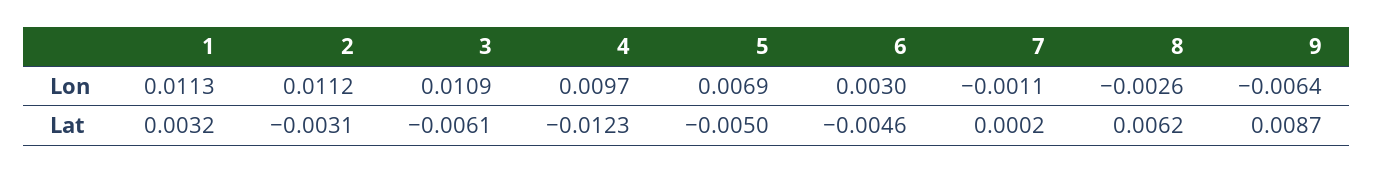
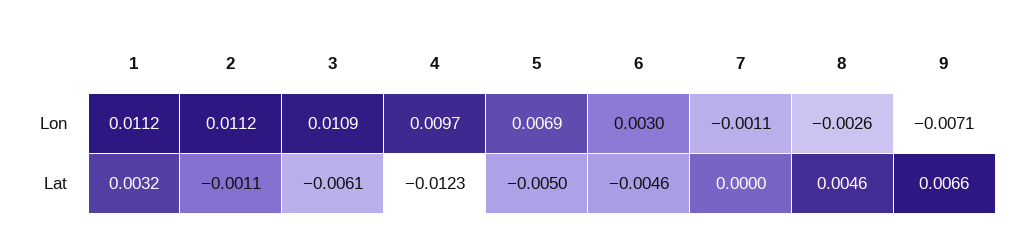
  {
    "1": {
-     "Lon": 0.0113,
+     "Lon": 0.0112,
      "Lat": 0.0032
    },
    "2": {
      "Lon": 0.0112,
-     "Lat": -0.0031
+     "Lat": -0.0011
    },
    "3": {
      "Lon": 0.0109,
      "Lat": -0.0061
    },
    "4": {
      "Lon": 0.0097,
      "Lat": -0.0123
    },
    "5": {
      "Lon": 0.0069,
      "Lat": -0.005
    },
    "6": {
      "Lon": 0.003,
      "Lat": -0.0046
    },
    "7": {
      "Lon": -0.0011,
-     "Lat": 0.0002
+     "Lat": 0
    },
    "8": {
      "Lon": -0.0026,
-     "Lat": 0.0062
+     "Lat": 0.0046
    },
    "9": {
-     "Lon": -0.0064,
+     "Lon": -0.0071,
-     "Lat": 0.0087
+     "Lat": 0.0066
    }
  }

